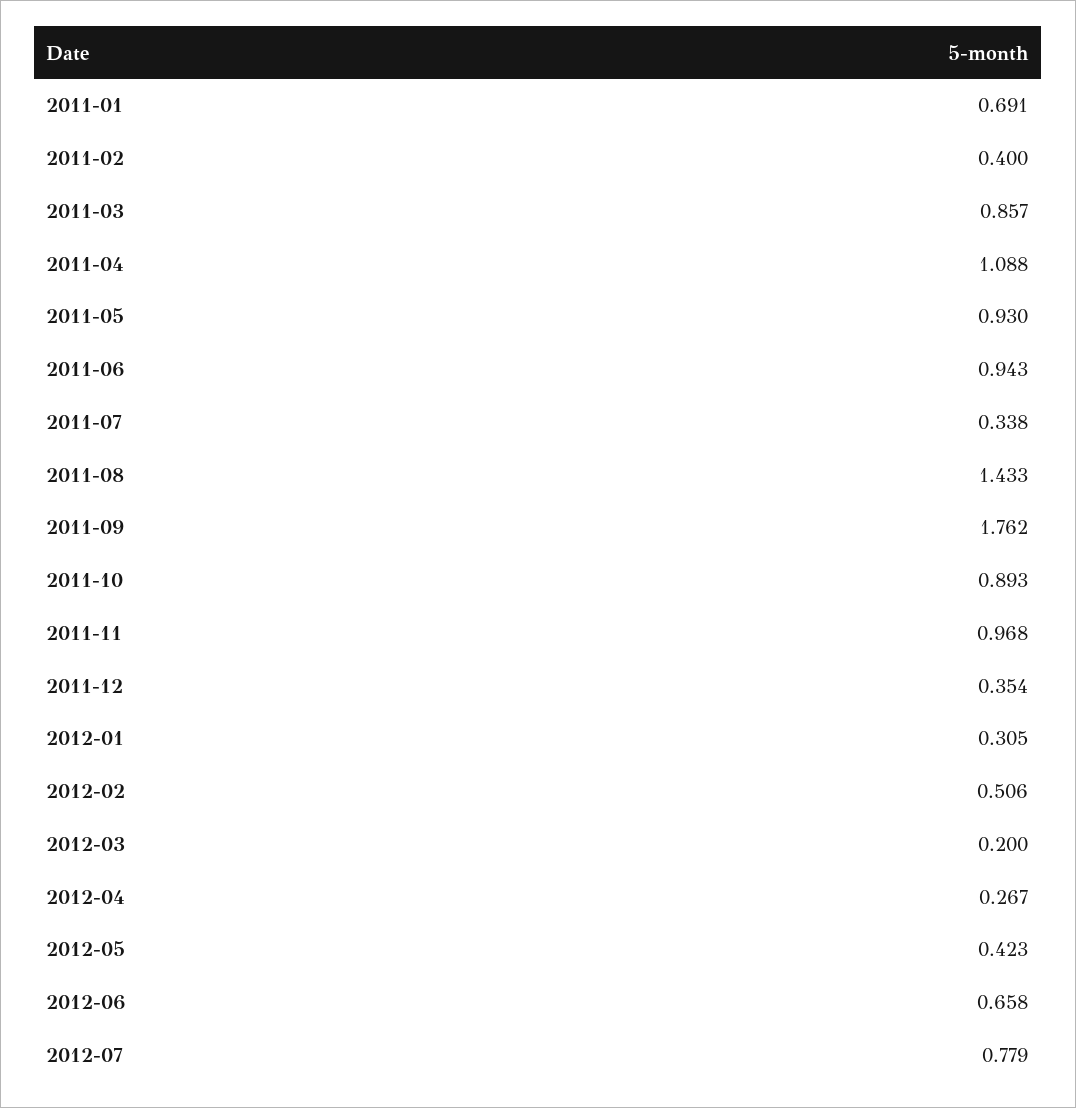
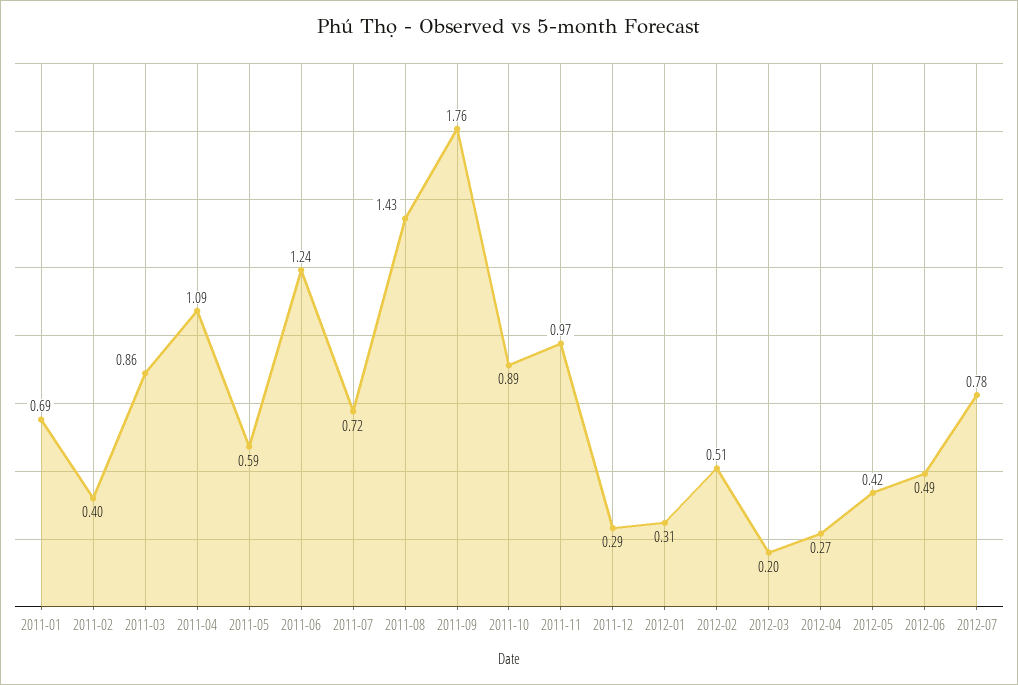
  {
    "2011-01": 0.691,
    "2011-02": 0.4,
    "2011-03": 0.857,
    "2011-04": 1.088,
-   "2011-05": 0.93,
+   "2011-05": 0.59,
-   "2011-06": 0.943,
+   "2011-06": 1.24,
-   "2011-07": 0.338,
+   "2011-07": 0.72,
    "2011-08": 1.433,
    "2011-09": 1.762,
    "2011-10": 0.893,
    "2011-11": 0.968,
-   "2011-12": 0.354,
+   "2011-12": 0.29,
    "2012-01": 0.305,
    "2012-02": 0.506,
    "2012-03": 0.2,
    "2012-04": 0.267,
    "2012-05": 0.423,
-   "2012-06": 0.658,
+   "2012-06": 0.49,
    "2012-07": 0.779
  }

